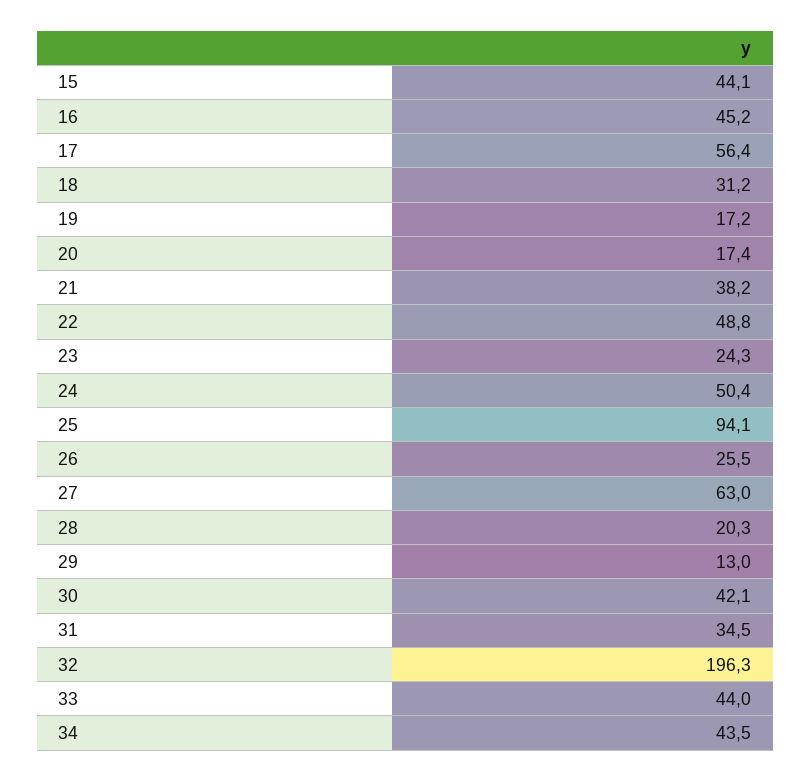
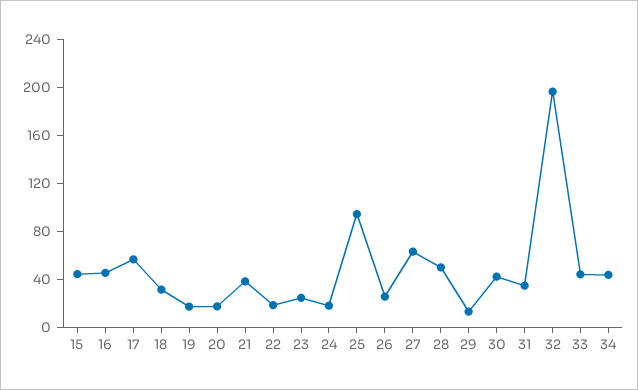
  {
    "15": 44.1,
    "16": 45.2,
    "17": 56.4,
    "18": 31.2,
    "19": 17.2,
    "20": 17.4,
    "21": 38.2,
-   "22": 48.8,
+   "22": 20,
    "23": 24.3,
-   "24": 50.4,
+   "24": 20,
    "25": 94.1,
    "26": 25.5,
    "27": 63,
-   "28": 20.3,
+   "28": 50,
    "29": 13,
    "30": 42.1,
    "31": 34.5,
    "32": 196.3,
    "33": 44,
    "34": 43.5
  }

